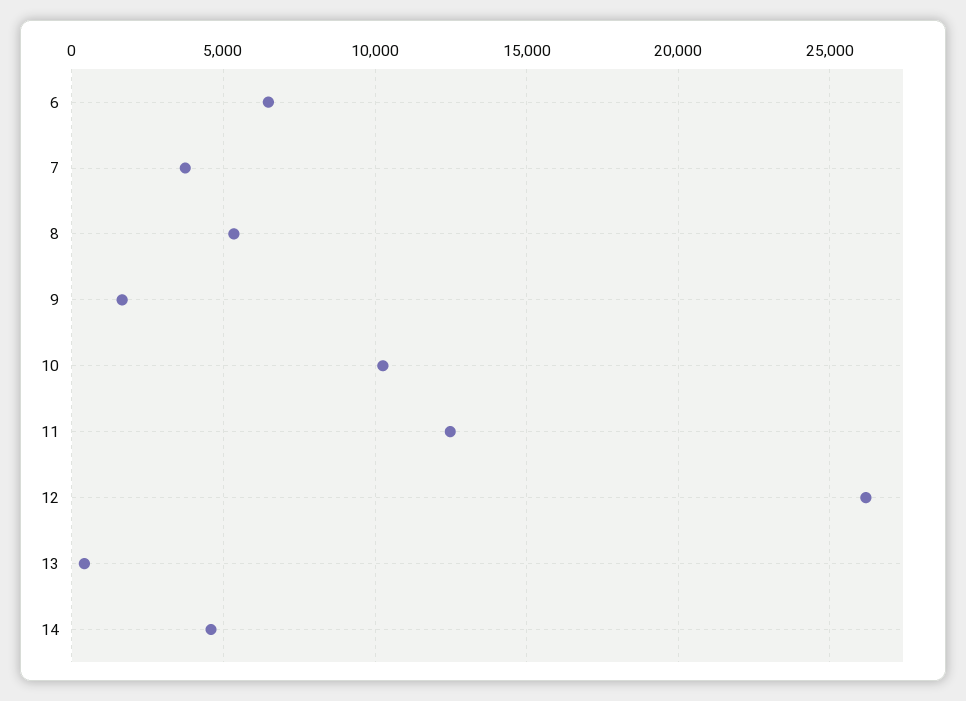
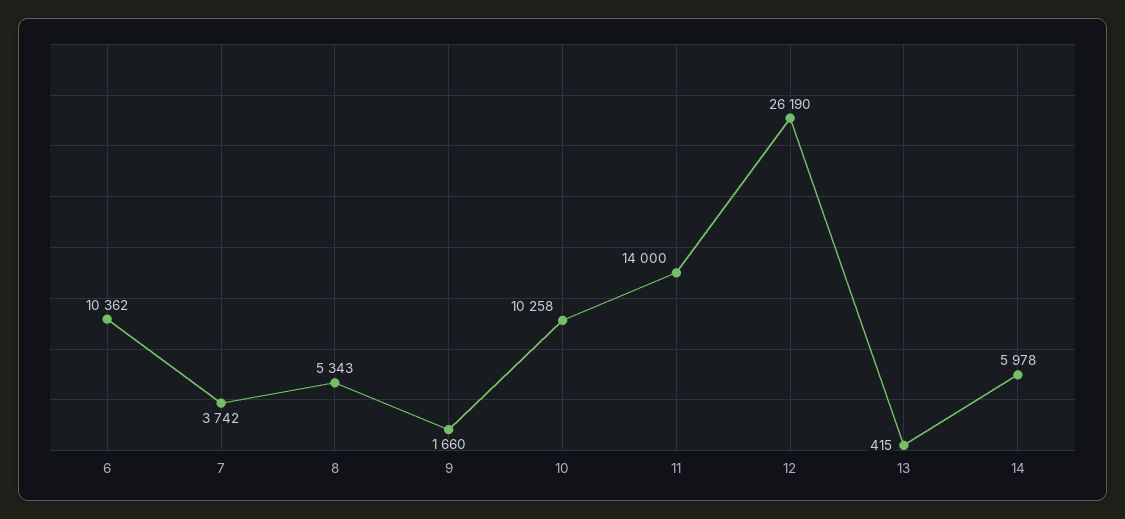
  {
-   "6": 6500,
+   "6": 10362,
    "7": 3742,
    "8": 5343,
    "9": 1660,
    "10": 10258,
-   "11": 12500,
+   "11": 14000,
    "12": 26190,
    "13": 415,
-   "14": 4500
+   "14": 5978
  }

